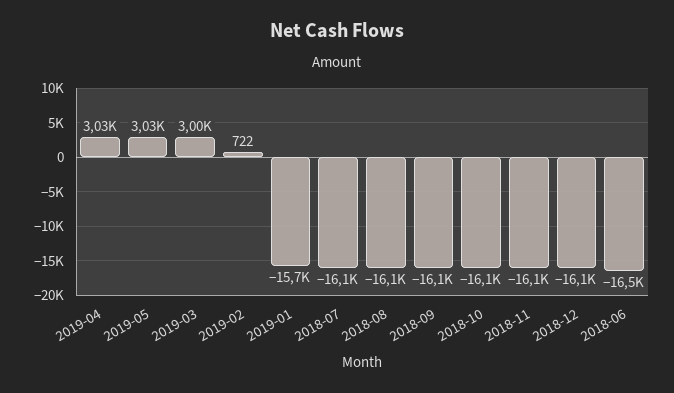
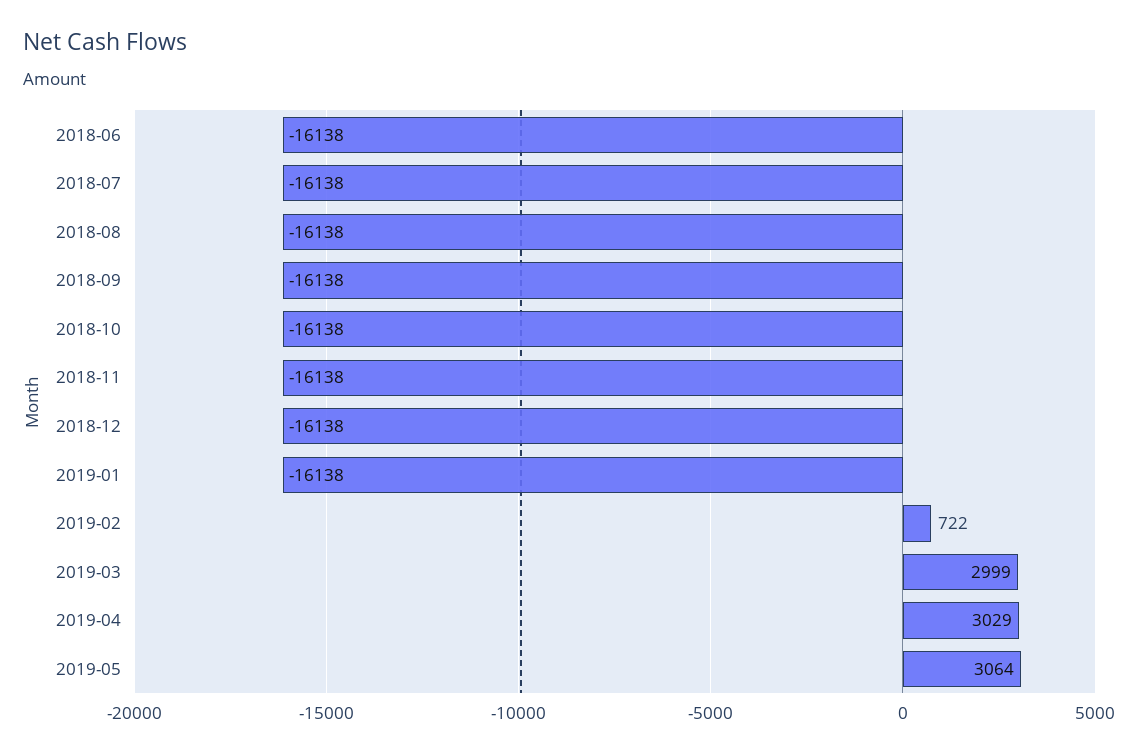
  {
    "2019-04": 3029,
-   "2019-05": 3030,
+   "2019-05": 3064,
    "2019-03": 2999,
    "2019-02": 722,
-   "2019-01": -15700,
+   "2019-01": -16138,
    "2018-07": -16138,
    "2018-08": -16138,
    "2018-09": -16138,
    "2018-10": -16138,
    "2018-11": -16138,
    "2018-12": -16138,
-   "2018-06": -16500
+   "2018-06": -16138
  }

